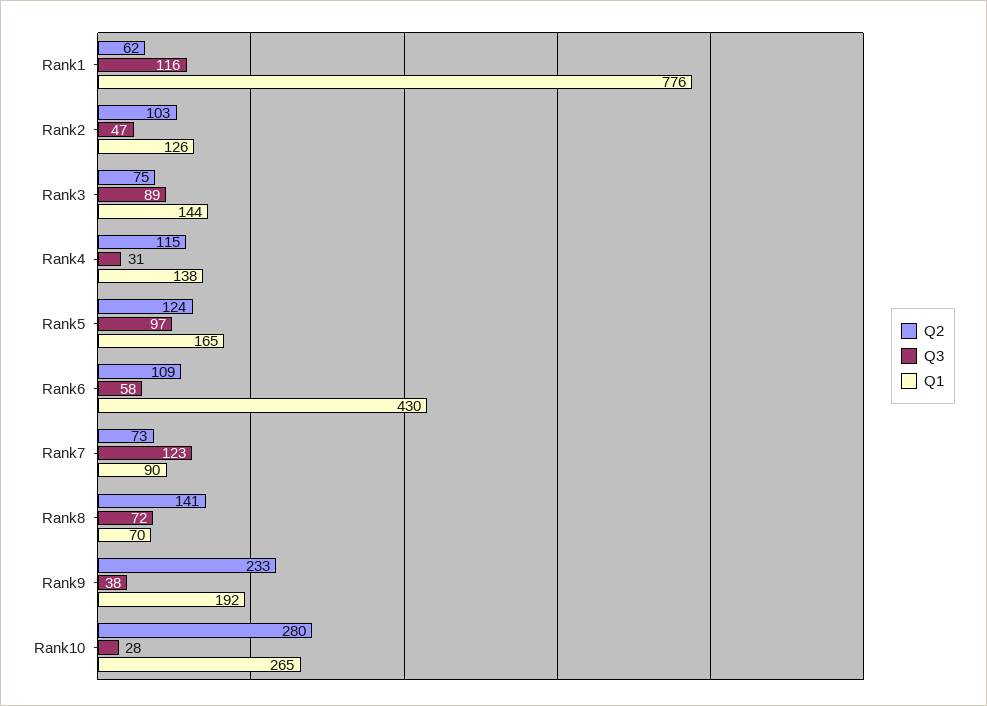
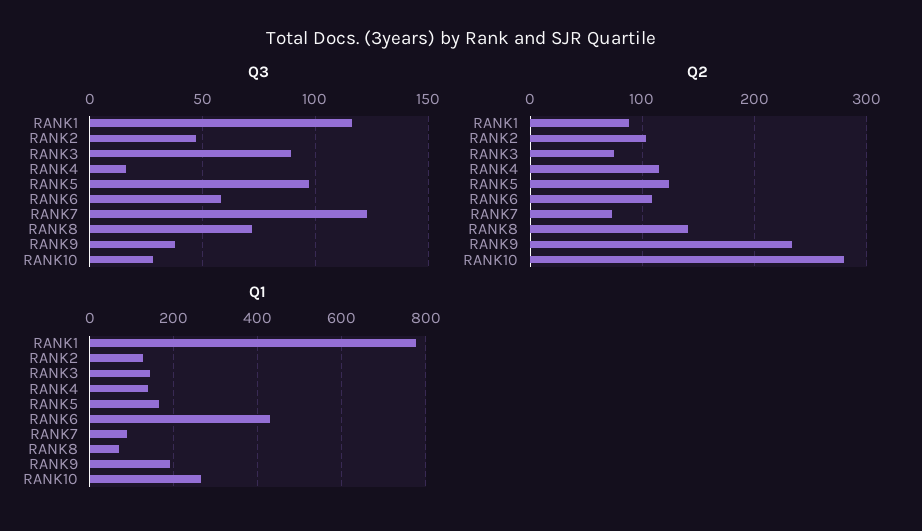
  {
    "Q2": {
-     "Rank1": 62,
+     "Rank1": 90,
      "Rank2": 103,
      "Rank3": 75,
      "Rank4": 115,
      "Rank5": 124,
      "Rank6": 109,
      "Rank7": 73,
      "Rank8": 141,
      "Rank9": 233,
      "Rank10": 280
    },
    "Q3": {
      "Rank1": 116,
      "Rank2": 47,
      "Rank3": 89,
-     "Rank4": 31,
+     "Rank4": 15,
      "Rank5": 97,
      "Rank6": 58,
      "Rank7": 123,
      "Rank8": 72,
      "Rank9": 38,
      "Rank10": 28
    },
    "Q1": {
      "Rank1": 776,
      "Rank2": 126,
      "Rank3": 144,
      "Rank4": 138,
      "Rank5": 165,
      "Rank6": 430,
      "Rank7": 90,
      "Rank8": 70,
      "Rank9": 192,
      "Rank10": 265
    }
  }

